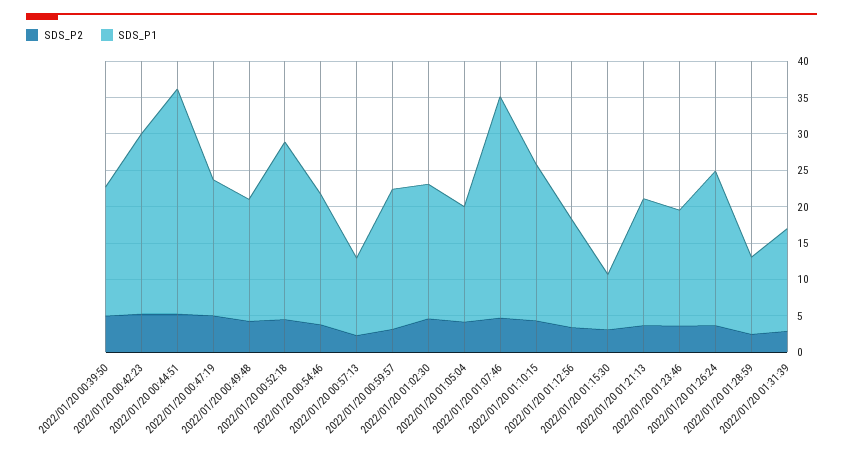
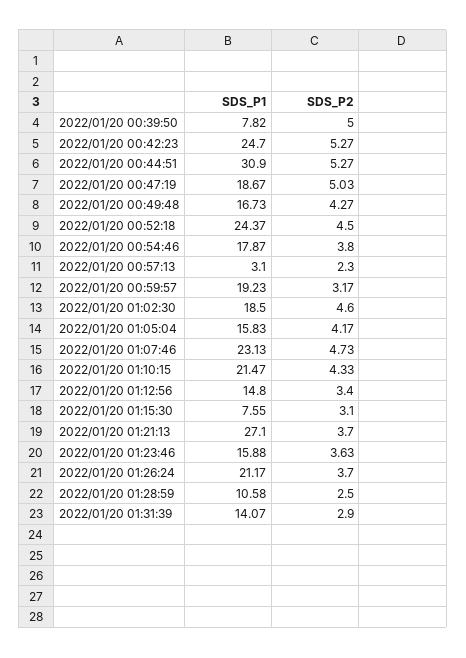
  {
    "SDS_P2": {
      "2022/01/20 00:39:50": 5,
      "2022/01/20 00:42:23": 5.27,
      "2022/01/20 00:44:51": 5.27,
      "2022/01/20 00:47:19": 5.03,
      "2022/01/20 00:49:48": 4.27,
      "2022/01/20 00:52:18": 4.5,
      "2022/01/20 00:54:46": 3.8,
      "2022/01/20 00:57:13": 2.3,
      "2022/01/20 00:59:57": 3.17,
      "2022/01/20 01:02:30": 4.6,
      "2022/01/20 01:05:04": 4.17,
      "2022/01/20 01:07:46": 4.73,
      "2022/01/20 01:10:15": 4.33,
      "2022/01/20 01:12:56": 3.4,
      "2022/01/20 01:15:30": 3.1,
      "2022/01/20 01:21:13": 3.7,
      "2022/01/20 01:23:46": 3.63,
      "2022/01/20 01:26:24": 3.7,
      "2022/01/20 01:28:59": 2.5,
      "2022/01/20 01:31:39": 2.9
    },
    "SDS_P1": {
-     "2022/01/20 00:39:50": 17.5,
+     "2022/01/20 00:39:50": 7.82,
      "2022/01/20 00:42:23": 24.7,
      "2022/01/20 00:44:51": 30.9,
      "2022/01/20 00:47:19": 18.67,
      "2022/01/20 00:49:48": 16.73,
      "2022/01/20 00:52:18": 24.37,
      "2022/01/20 00:54:46": 17.87,
-     "2022/01/20 00:57:13": 10,
+     "2022/01/20 00:57:13": 3.1,
      "2022/01/20 00:59:57": 19.23,
      "2022/01/20 01:02:30": 18.5,
      "2022/01/20 01:05:04": 15.83,
-     "2022/01/20 01:07:46": 30,
+     "2022/01/20 01:07:46": 23.13,
      "2022/01/20 01:10:15": 21.47,
      "2022/01/20 01:12:56": 14.8,
      "2022/01/20 01:15:30": 7.55,
-     "2022/01/20 01:21:13": 17.5,
+     "2022/01/20 01:21:13": 27.1,
      "2022/01/20 01:23:46": 15.88,
      "2022/01/20 01:26:24": 21.17,
      "2022/01/20 01:28:59": 10.58,
      "2022/01/20 01:31:39": 14.07
    }
  }

